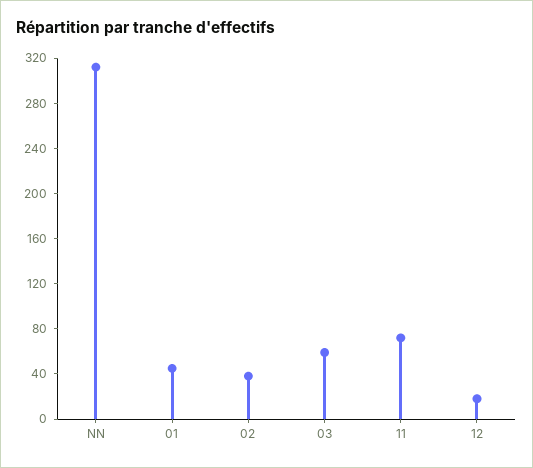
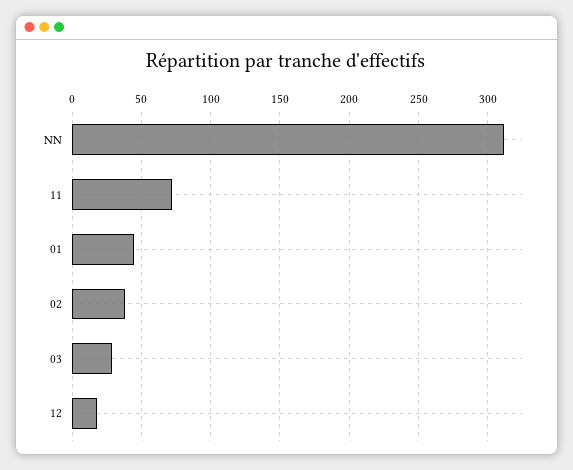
  {
    "NN": 310,
    "01": 45,
    "02": 40,
-   "03": 60,
+   "03": 30,
    "11": 70,
    "12": 20
  }

